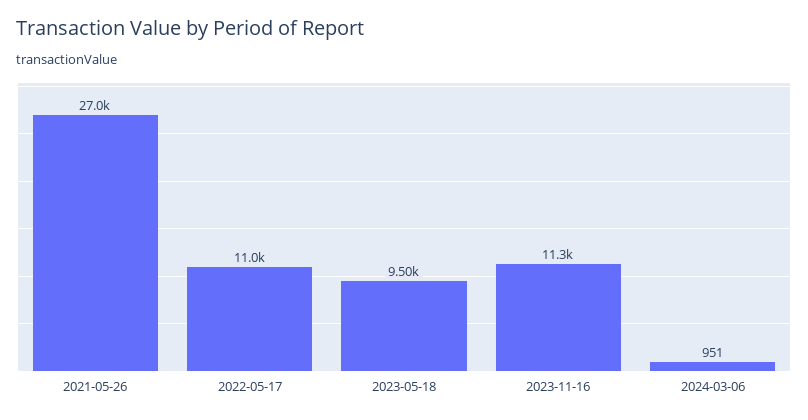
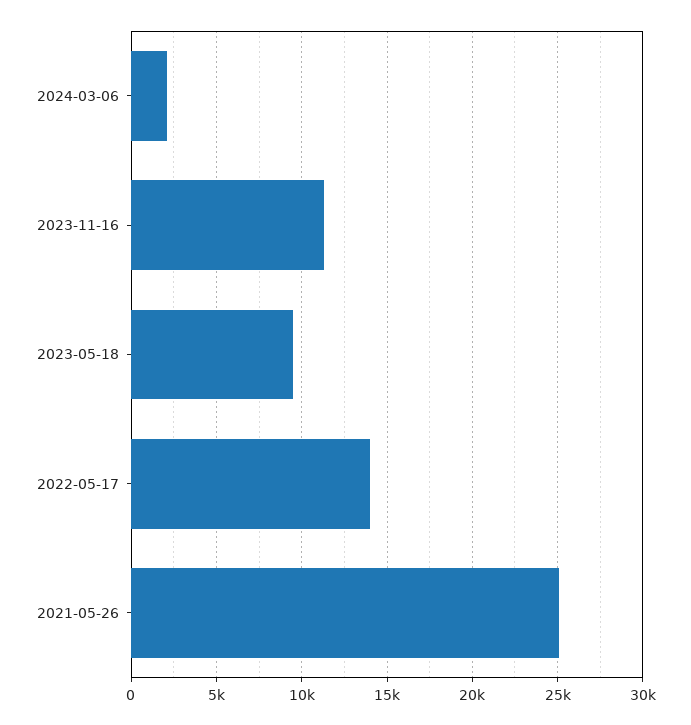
  {
-   "2021-05-26": 27000,
+   "2021-05-26": 25000,
-   "2022-05-17": 11000,
+   "2022-05-17": 14000,
    "2023-05-18": 9500,
    "2023-11-16": 11300,
-   "2024-03-06": 951
+   "2024-03-06": 2000
  }

